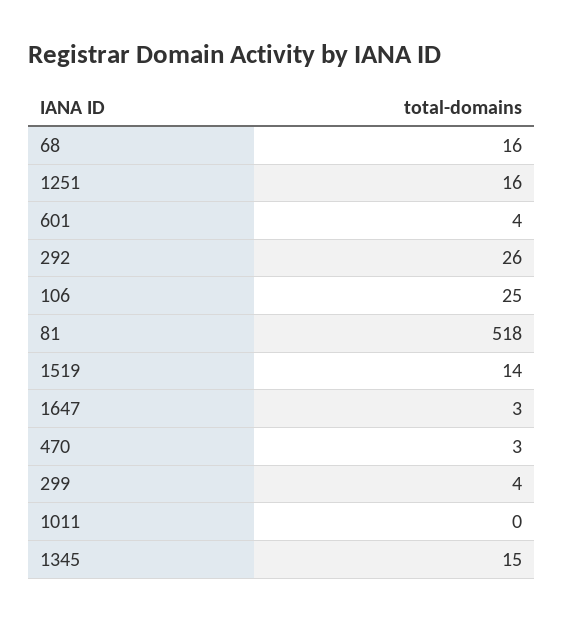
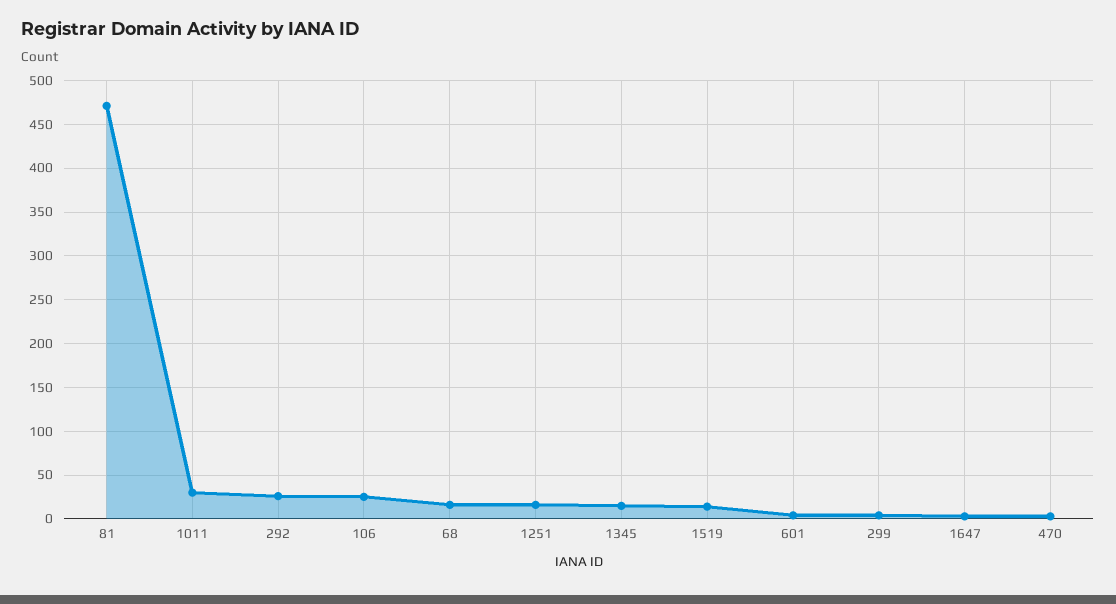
  {
    "68": 16,
    "1251": 16,
    "601": 4,
    "292": 26,
    "106": 25,
-   "81": 518,
+   "81": 470,
    "1519": 14,
    "1647": 3,
    "470": 3,
    "299": 4,
-   "1011": 0,
+   "1011": 30,
    "1345": 15
  }

